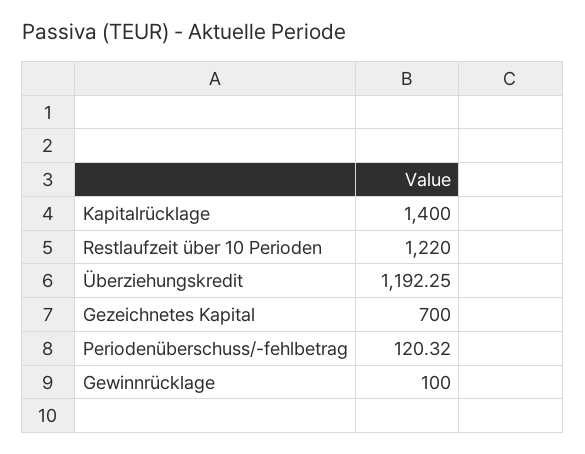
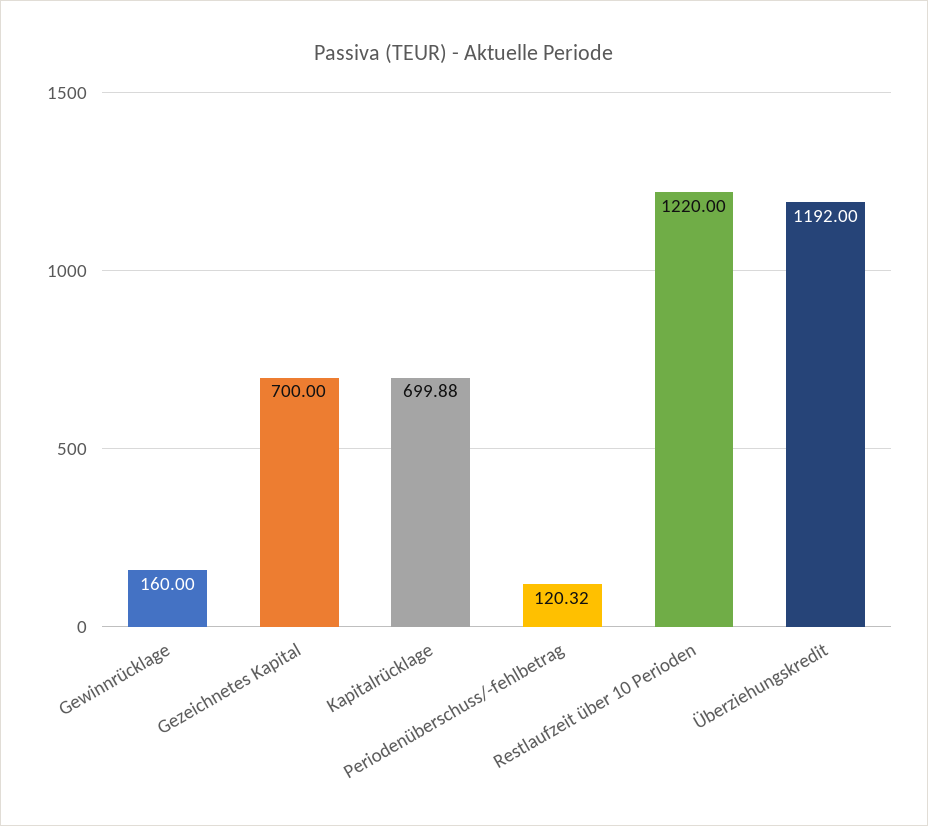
  {
-   "Kapitalrücklage": 1400,
+   "Kapitalrücklage": 699.88,
    "Restlaufzeit über 10 Perioden": 1220,
-   "Überziehungskredit": 1192.25,
+   "Überziehungskredit": 1192,
    "Gezeichnetes Kapital": 700,
    "Periodenüberschuss/-fehlbetrag": 120.32,
-   "Gewinnrücklage": 100
+   "Gewinnrücklage": 160
  }

